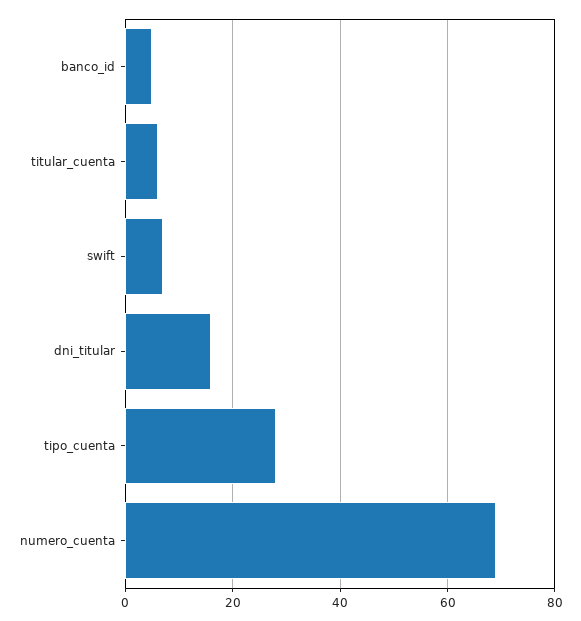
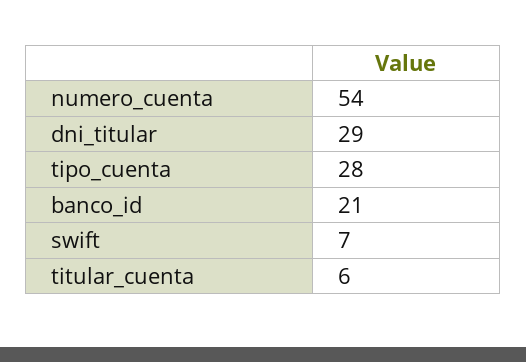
  {
-   "banco_id": 5,
+   "banco_id": 21,
    "titular_cuenta": 6,
    "swift": 7,
-   "dni_titular": 15,
+   "dni_titular": 29,
    "tipo_cuenta": 28,
-   "numero_cuenta": 70
+   "numero_cuenta": 54
  }

